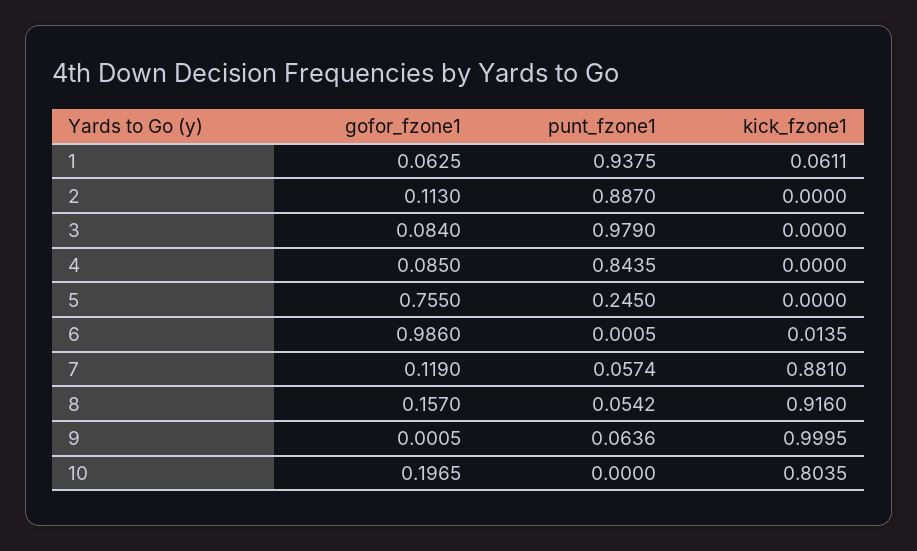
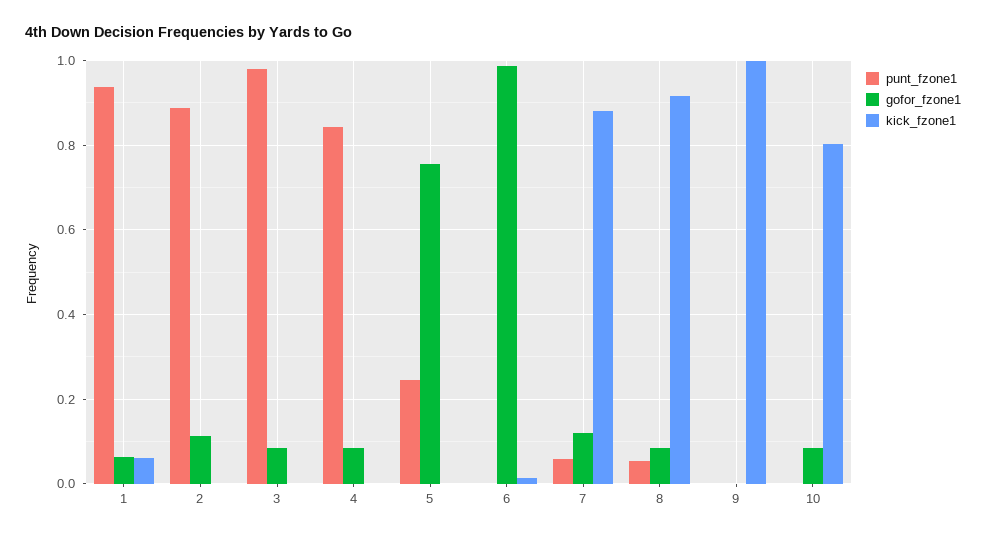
  {
    "gofor_fzone1": {
      "1": 0.0625,
      "2": 0.113,
      "3": 0.084,
      "4": 0.085,
      "5": 0.755,
      "6": 0.986,
      "7": 0.119,
-     "8": 0.157,
+     "8": 0.08,
      "9": 0.0005,
-     "10": 0.1965
+     "10": 0.08
    },
    "punt_fzone1": {
      "1": 0.9375,
      "2": 0.887,
      "3": 0.979,
      "4": 0.8435,
      "5": 0.245,
      "6": 0.0005,
      "7": 0.0574,
      "8": 0.0542,
-     "9": 0.0636,
+     "9": 0,
      "10": 0
    },
    "kick_fzone1": {
      "1": 0.0611,
      "2": 0,
      "3": 0,
      "4": 0,
      "5": 0,
      "6": 0.0135,
      "7": 0.881,
      "8": 0.916,
      "9": 0.9995,
      "10": 0.8035
    }
  }

